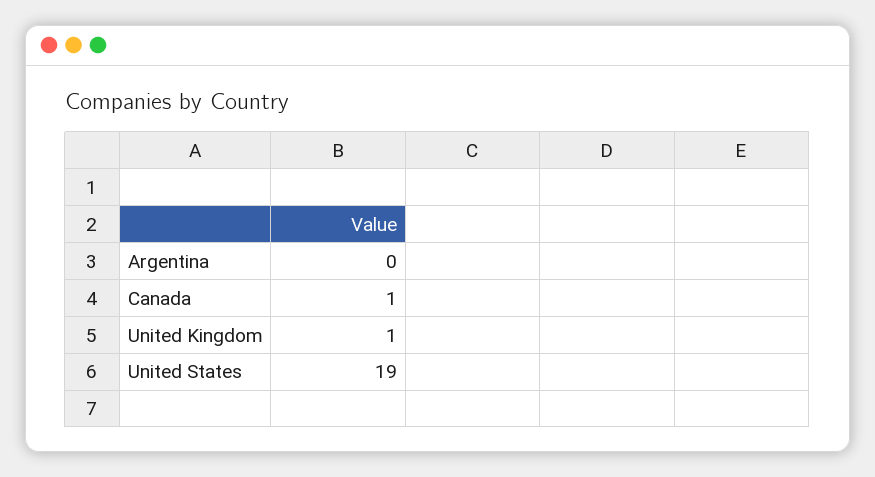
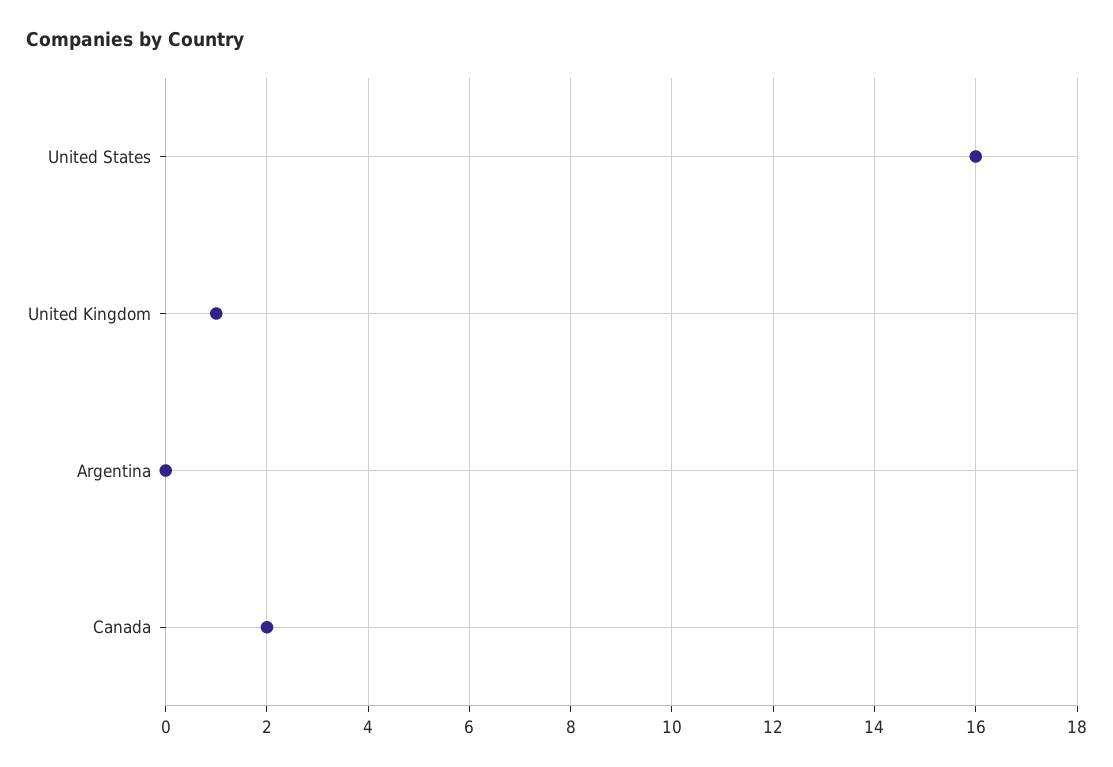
  {
    "Argentina": 0,
-   "Canada": 1,
+   "Canada": 2,
    "United Kingdom": 1,
-   "United States": 19
+   "United States": 16
  }

